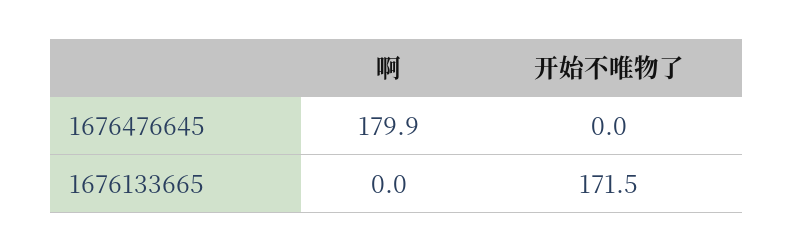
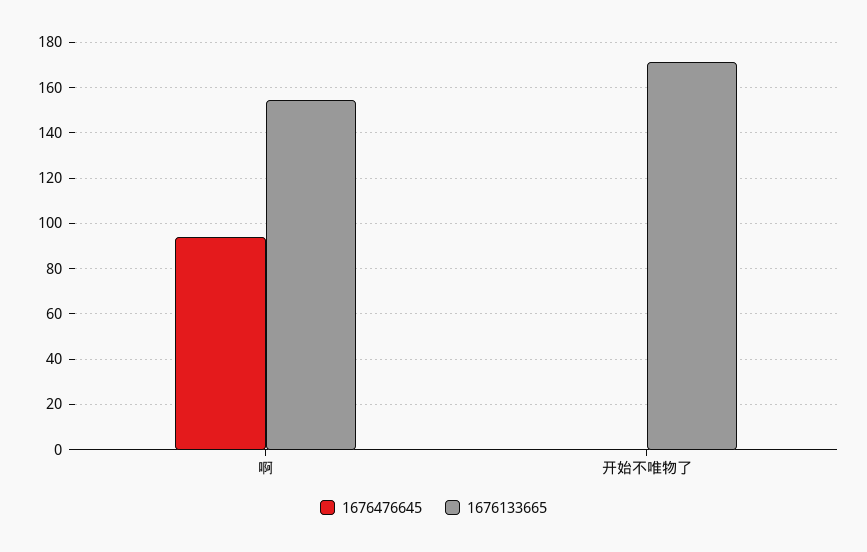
  {
    "1676476645": {
-     "啊": 179.9,
+     "啊": 95,
      "开始不唯物了": 0
    },
    "1676133665": {
-     "啊": 0,
+     "啊": 155,
      "开始不唯物了": 171.5
    }
  }

